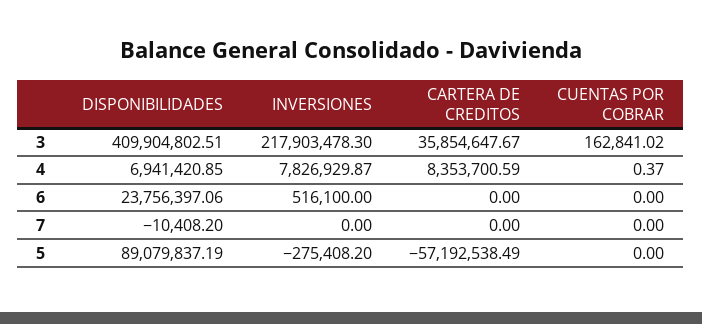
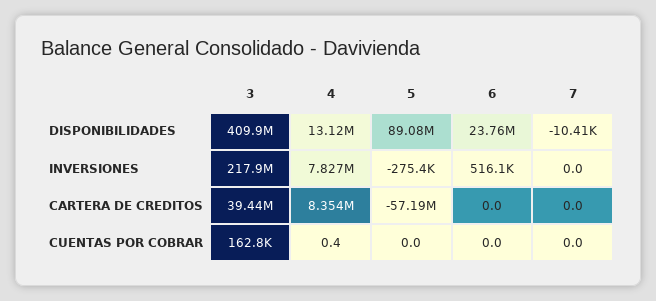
  {
    "DISPONIBILIDADES": {
      "3": 409904802.51,
-     "4": 6941420.85,
+     "4": 13120000,
      "6": 23756397.06,
      "7": -10408.2,
      "5": 89079837.19
    },
    "INVERSIONES": {
      "3": 217903478.3,
      "4": 7826929.87,
      "6": 516100,
      "7": 0,
      "5": -275408.2
    },
    "CARTERA DE CREDITOS": {
-     "3": 35854647.67,
+     "3": 39440000,
      "4": 8353700.59,
      "6": 0,
      "7": 0,
      "5": -57192538.49
    },
    "CUENTAS POR COBRAR": {
      "3": 162841.02,
      "4": 0.37,
      "6": 0,
      "7": 0,
      "5": 0
    }
  }

